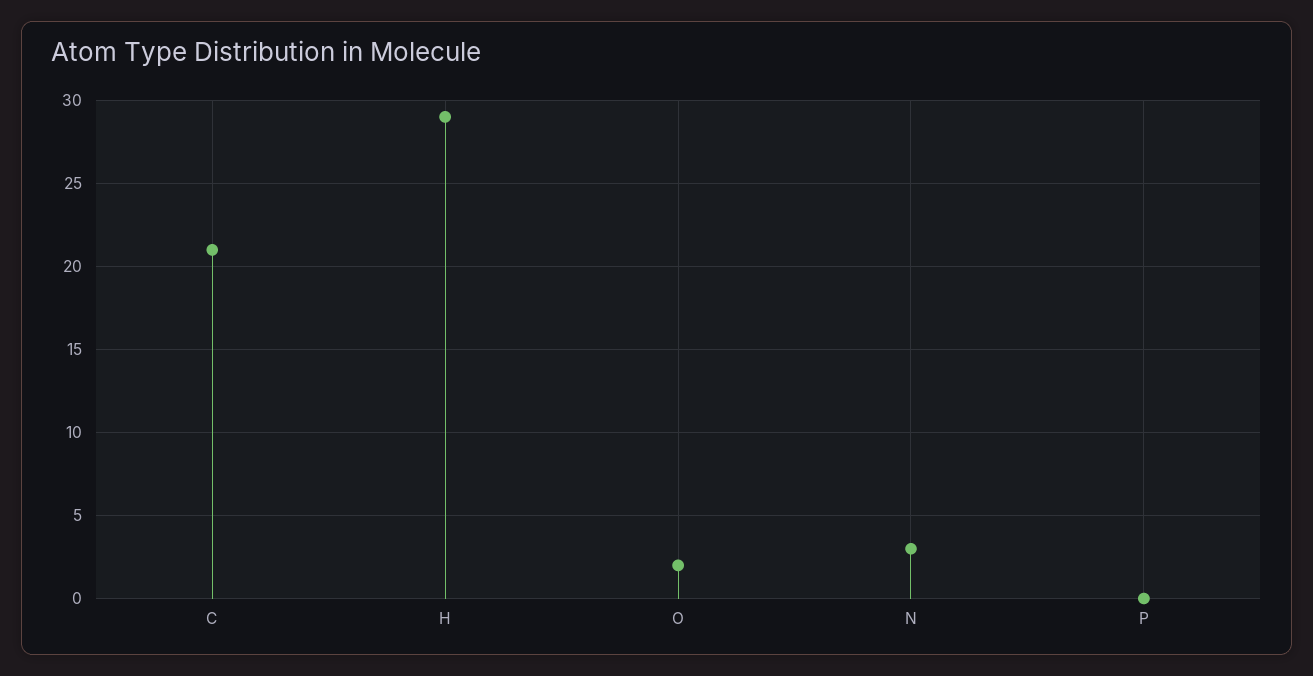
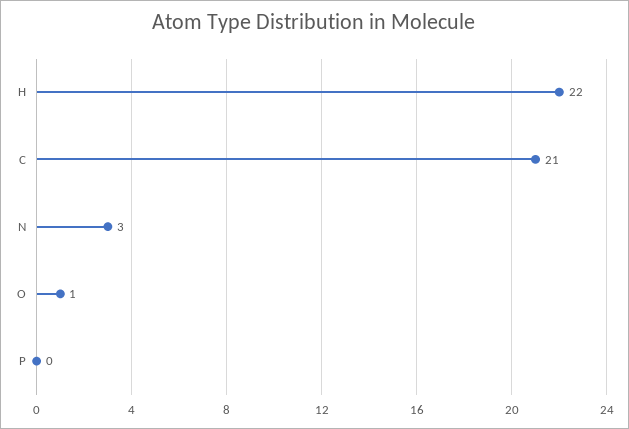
  {
    "C": 21,
-   "H": 29,
+   "H": 22,
-   "O": 2,
+   "O": 1,
    "N": 3,
    "P": 0
  }

